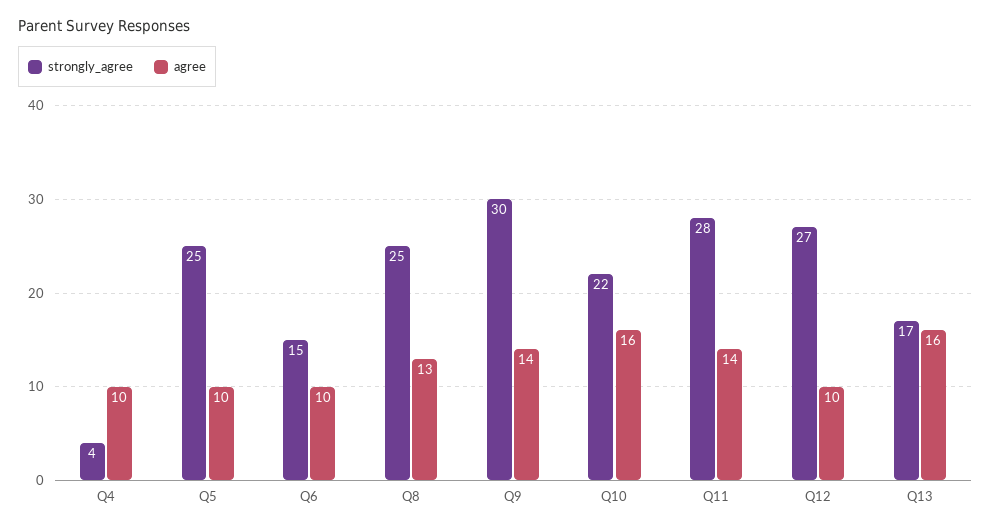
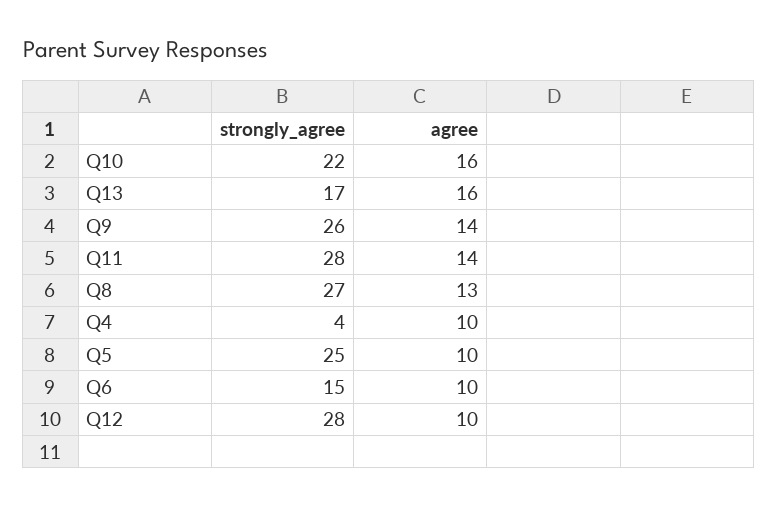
  {
    "strongly_agree": {
      "Q4": 4,
      "Q5": 25,
      "Q6": 15,
-     "Q8": 25,
+     "Q8": 27,
-     "Q9": 30,
+     "Q9": 26,
      "Q10": 22,
      "Q11": 28,
-     "Q12": 27,
+     "Q12": 28,
      "Q13": 17
    },
    "agree": {
      "Q4": 10,
      "Q5": 10,
      "Q6": 10,
      "Q8": 13,
      "Q9": 14,
      "Q10": 16,
      "Q11": 14,
      "Q12": 10,
      "Q13": 16
    }
  }

